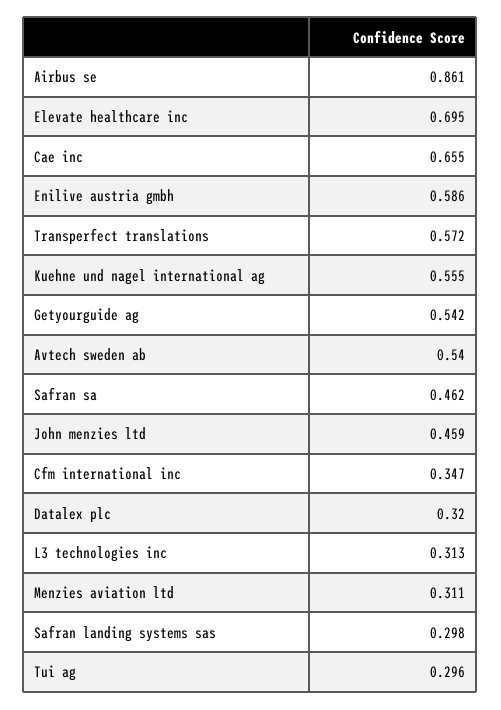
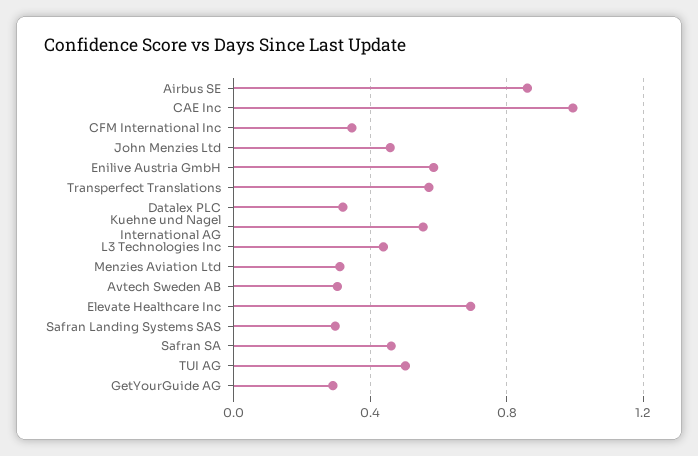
  {
    "Airbus se": 0.861,
    "Elevate healthcare inc": 0.695,
-   "Cae inc": 0.655,
+   "Cae inc": 1,
    "Enilive austria gmbh": 0.586,
    "Transperfect translations": 0.572,
    "Kuehne und nagel international ag": 0.555,
-   "Getyourguide ag": 0.542,
+   "Getyourguide ag": 0.3,
-   "Avtech sweden ab": 0.54,
+   "Avtech sweden ab": 0.3,
    "Safran sa": 0.462,
    "John menzies ltd": 0.459,
    "Cfm international inc": 0.347,
    "Datalex plc": 0.32,
-   "L3 technologies inc": 0.313,
+   "L3 technologies inc": 0.45,
    "Menzies aviation ltd": 0.311,
    "Safran landing systems sas": 0.298,
-   "Tui ag": 0.296
+   "Tui ag": 0.5
  }

